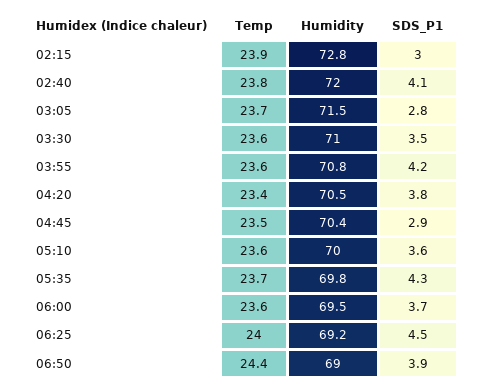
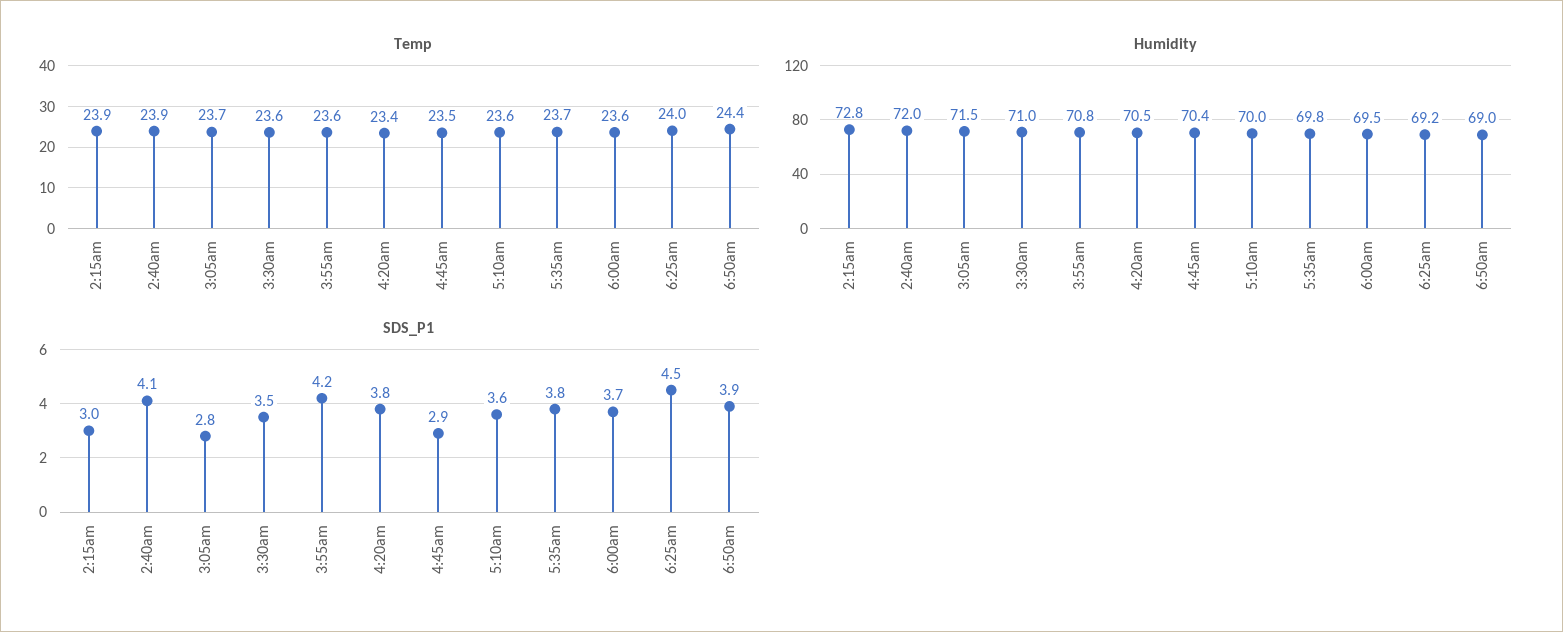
  {
    "Temp": {
      "02:15": 23.9,
-     "02:40": 23.8,
+     "02:40": 23.9,
      "03:05": 23.7,
      "03:30": 23.6,
      "03:55": 23.6,
      "04:20": 23.4,
      "04:45": 23.5,
      "05:10": 23.6,
      "05:35": 23.7,
      "06:00": 23.6,
      "06:25": 24,
      "06:50": 24.4
    },
    "Humidity": {
      "02:15": 72.8,
      "02:40": 72,
      "03:05": 71.5,
      "03:30": 71,
      "03:55": 70.8,
      "04:20": 70.5,
      "04:45": 70.4,
      "05:10": 70,
      "05:35": 69.8,
      "06:00": 69.5,
      "06:25": 69.2,
      "06:50": 69
    },
    "SDS_P1": {
      "02:15": 3,
      "02:40": 4.1,
      "03:05": 2.8,
      "03:30": 3.5,
      "03:55": 4.2,
      "04:20": 3.8,
      "04:45": 2.9,
      "05:10": 3.6,
-     "05:35": 4.3,
+     "05:35": 3.8,
      "06:00": 3.7,
      "06:25": 4.5,
      "06:50": 3.9
    }
  }

